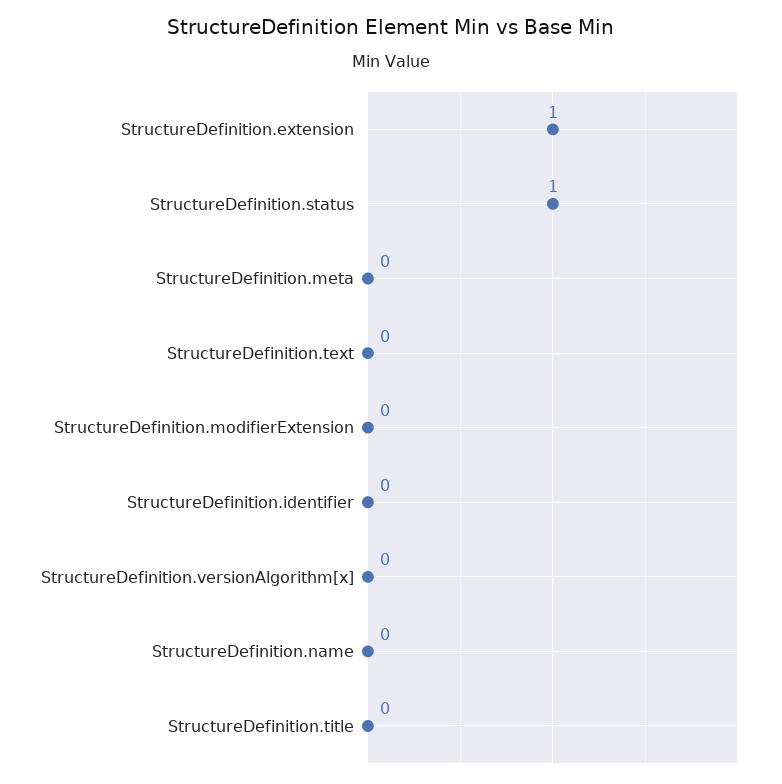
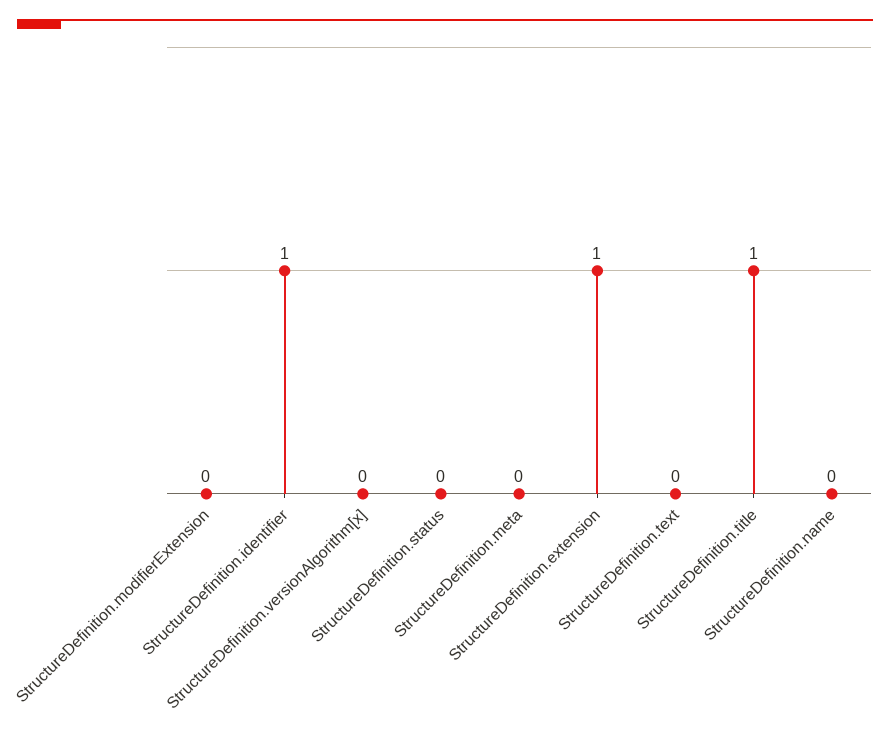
  {
    "StructureDefinition.extension": 1,
-   "StructureDefinition.status": 1,
+   "StructureDefinition.status": 0,
    "StructureDefinition.meta": 0,
    "StructureDefinition.text": 0,
    "StructureDefinition.modifierExtension": 0,
-   "StructureDefinition.identifier": 0,
+   "StructureDefinition.identifier": 1,
    "StructureDefinition.versionAlgorithm[x]": 0,
    "StructureDefinition.name": 0,
-   "StructureDefinition.title": 0
+   "StructureDefinition.title": 1
  }

